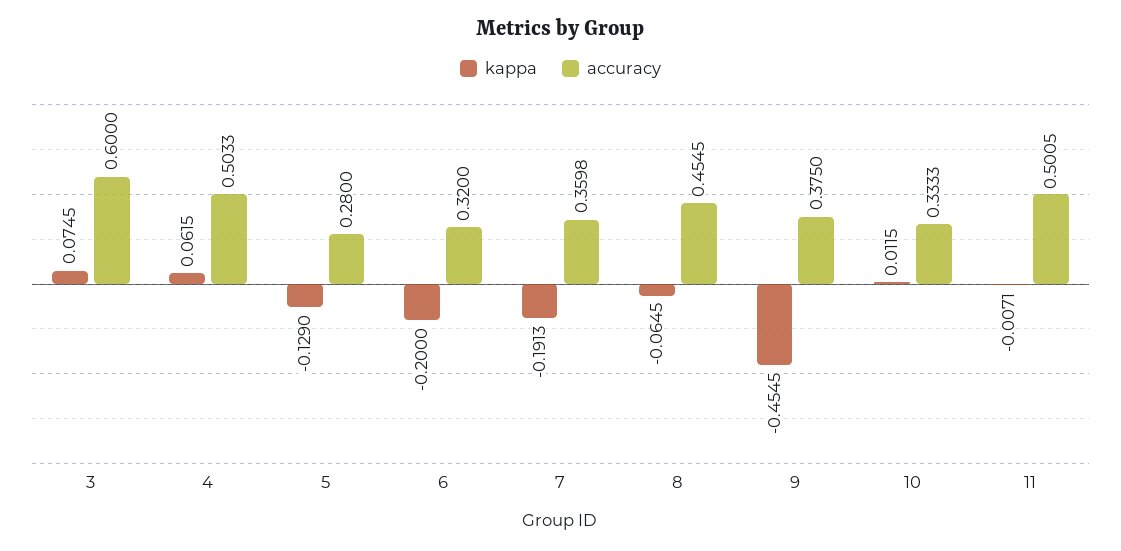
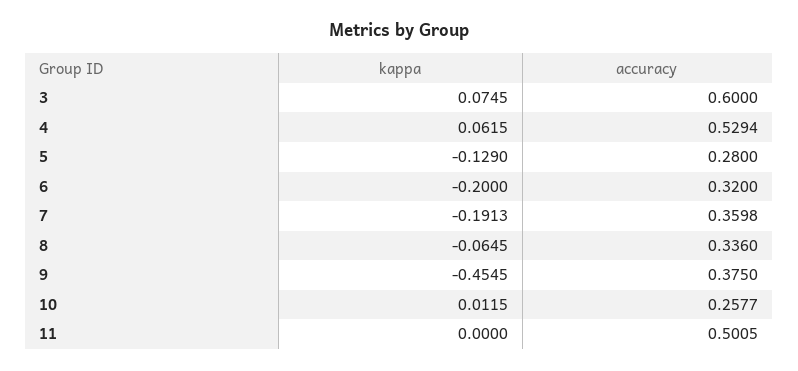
  {
    "kappa": {
      "3": 0.0745,
      "4": 0.0615,
      "5": -0.129,
      "6": -0.2,
      "7": -0.1913,
      "8": -0.0645,
      "9": -0.4545,
      "10": 0.0115,
-     "11": -0.0071
+     "11": 0
    },
    "accuracy": {
      "3": 0.6,
-     "4": 0.5033,
+     "4": 0.5294,
      "5": 0.28,
      "6": 0.32,
      "7": 0.3598,
-     "8": 0.4545,
+     "8": 0.336,
      "9": 0.375,
-     "10": 0.3333,
+     "10": 0.2577,
      "11": 0.5005
    }
  }

